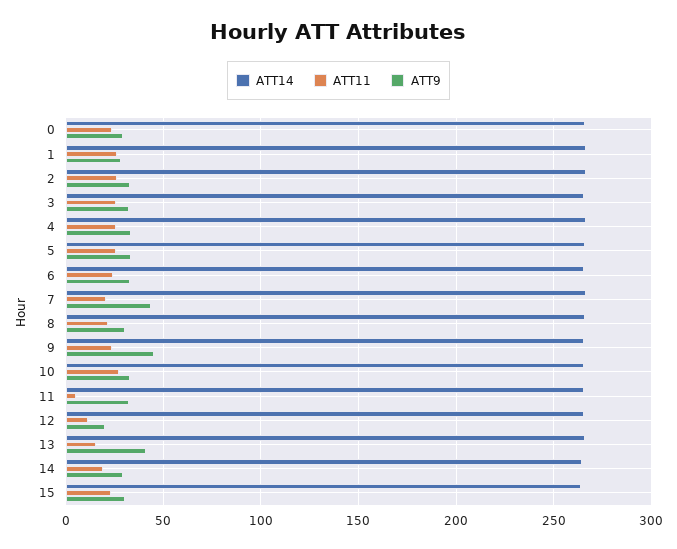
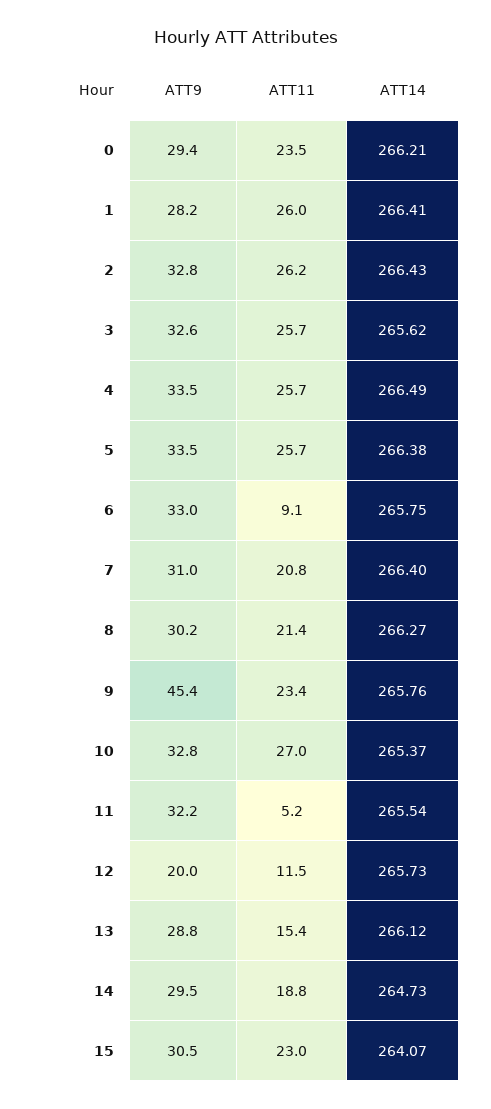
  {
    "ATT14": {
      "0": 266.21,
      "1": 266.41,
      "2": 266.43,
      "3": 265.62,
      "4": 266.49,
      "5": 266.38,
      "6": 265.75,
      "7": 266.4,
      "8": 266.27,
      "9": 265.76,
      "10": 265.37,
      "11": 265.54,
      "12": 265.73,
      "13": 266.12,
      "14": 264.73,
      "15": 264.07
    },
    "ATT11": {
      "0": 23.5,
      "1": 26,
      "2": 26.2,
      "3": 25.7,
      "4": 25.7,
      "5": 25.7,
-     "6": 25,
+     "6": 9.1,
      "7": 20.8,
      "8": 21.4,
      "9": 23.4,
      "10": 27,
      "11": 5.2,
      "12": 11.5,
      "13": 15.4,
      "14": 18.8,
      "15": 23
    },
    "ATT9": {
      "0": 29.4,
      "1": 28.2,
      "2": 32.8,
      "3": 32.6,
      "4": 33.5,
      "5": 33.5,
      "6": 33,
-     "7": 45,
+     "7": 31,
      "8": 30.2,
      "9": 45.4,
      "10": 32.8,
      "11": 32.2,
      "12": 20,
-     "13": 40,
+     "13": 28.8,
      "14": 29.5,
      "15": 30.5
    }
  }

